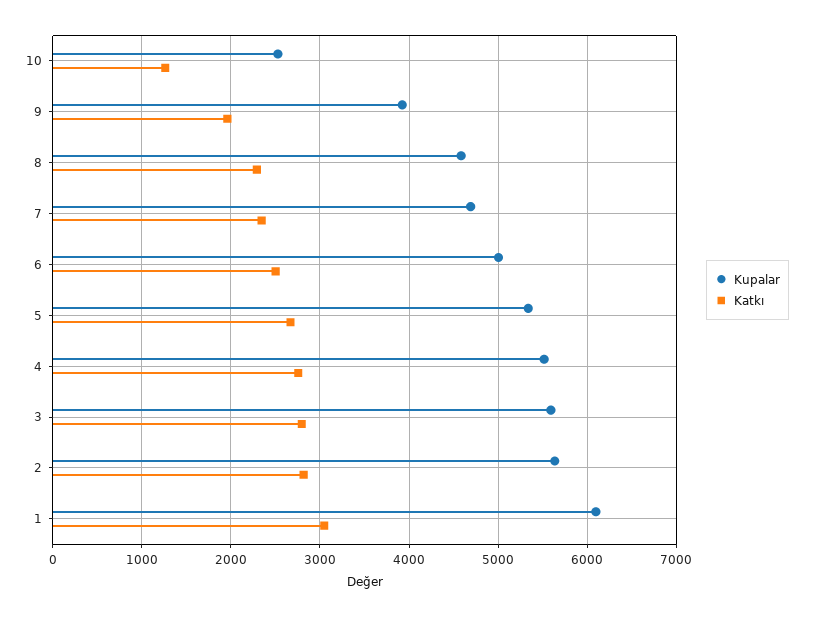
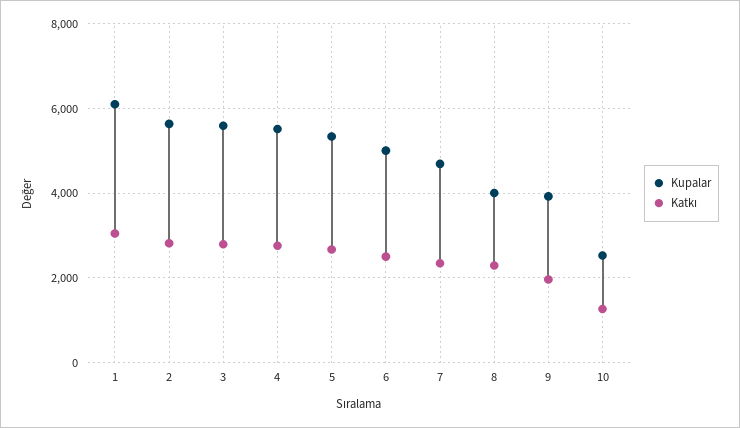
  {
    "Kupalar": {
      "10": 2500,
      "9": 3900,
-     "8": 4600,
+     "8": 4000,
      "7": 4700,
      "6": 5000,
      "5": 5300,
      "4": 5500,
      "3": 5600,
      "2": 5600,
      "1": 6100
    },
    "Katkı": {
      "10": 1300,
      "9": 2000,
      "8": 2300,
      "7": 2300,
      "6": 2500,
      "5": 2700,
      "4": 2800,
      "3": 2800,
      "2": 2800,
      "1": 3000
    }
  }

